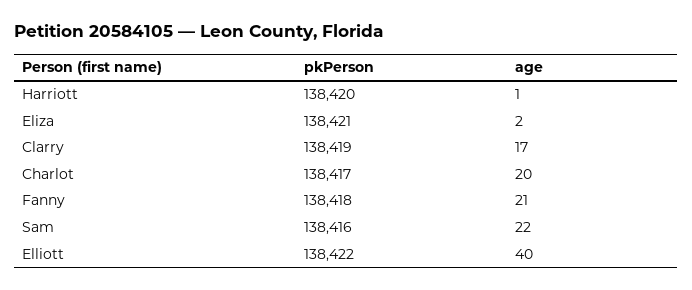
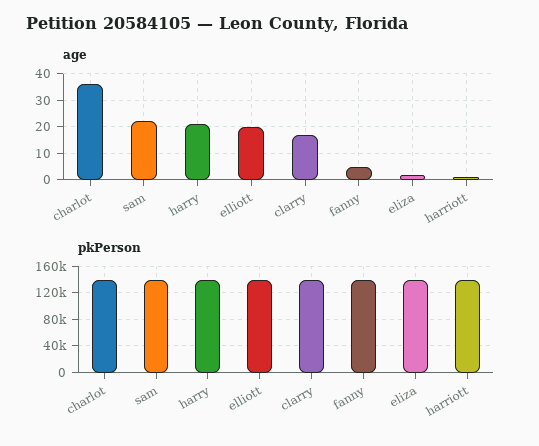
  {
    "pkPerson": {
      "Harriott": 138420,
      "Eliza": 138421,
      "Clarry": 138419,
      "Charlot": 138417,
      "Fanny": 138418,
      "Sam": 138416,
-     "Elliott": 138422
+     "Elliott": 138422,
+     "harry": 140000
    },
    "age": {
      "Harriott": 1,
      "Eliza": 2,
      "Clarry": 17,
-     "Charlot": 20,
+     "Charlot": 35,
-     "Fanny": 21,
+     "Fanny": 5,
      "Sam": 22,
-     "Elliott": 40
+     "Elliott": 20,
+     "harry": 20
    }
  }

